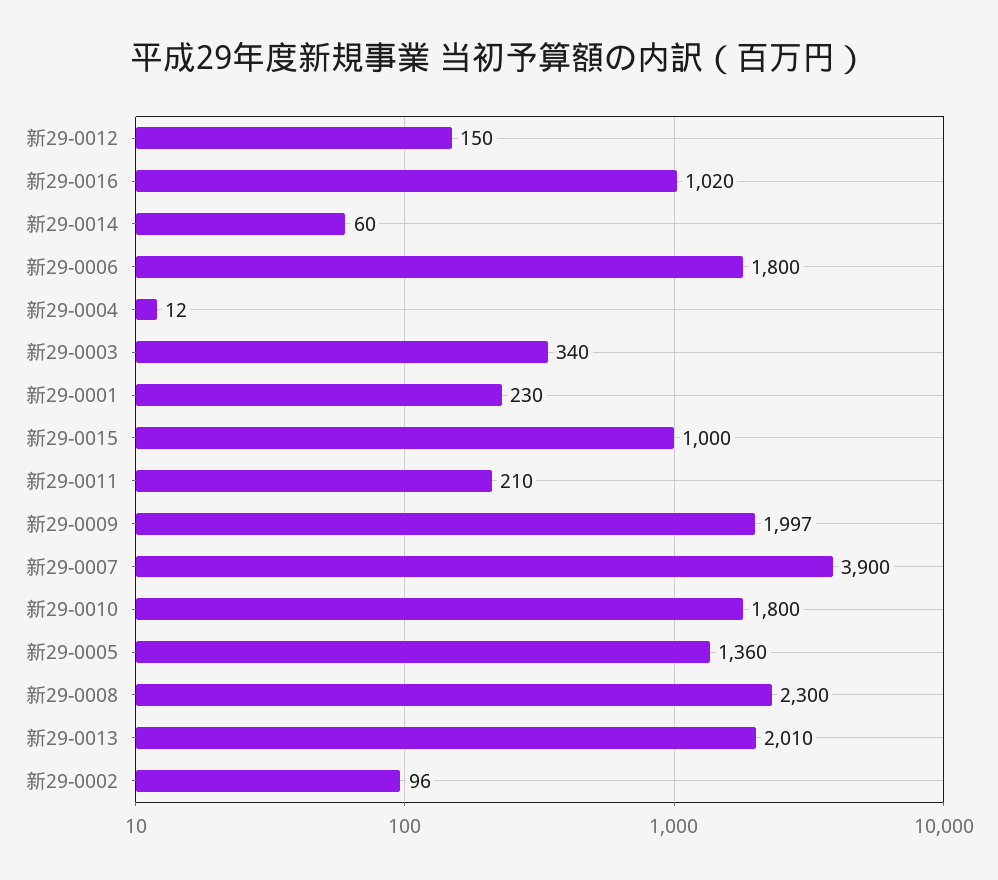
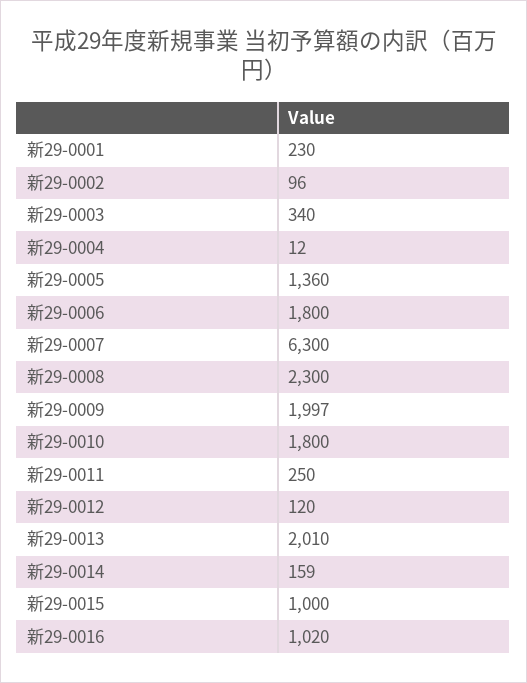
  {
-   "新29-0012": 150,
+   "新29-0012": 120,
    "新29-0016": 1020,
-   "新29-0014": 60,
+   "新29-0014": 159,
    "新29-0006": 1800,
    "新29-0004": 12,
    "新29-0003": 340,
    "新29-0001": 230,
    "新29-0015": 1000,
-   "新29-0011": 210,
+   "新29-0011": 250,
    "新29-0009": 1997,
-   "新29-0007": 3900,
+   "新29-0007": 6300,
    "新29-0010": 1800,
    "新29-0005": 1360,
    "新29-0008": 2300,
    "新29-0013": 2010,
    "新29-0002": 96
  }

